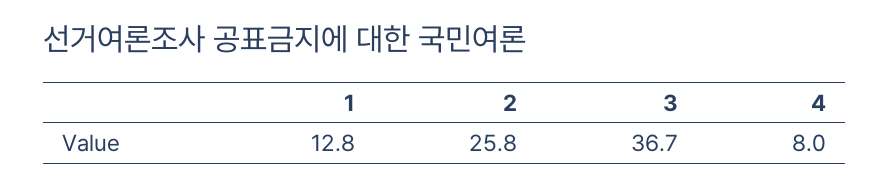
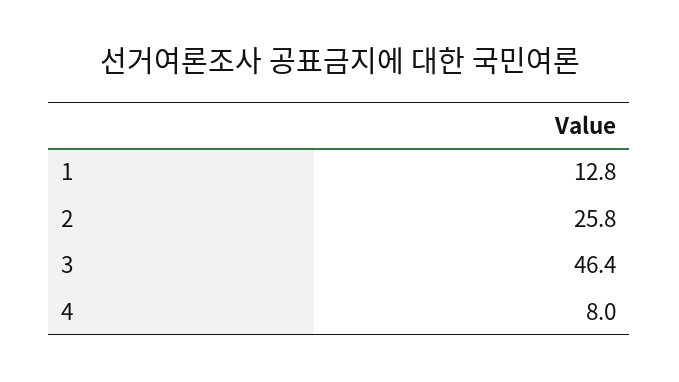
  {
    "1": 12.8,
    "2": 25.8,
-   "3": 36.7,
+   "3": 46.4,
    "4": 8
  }

